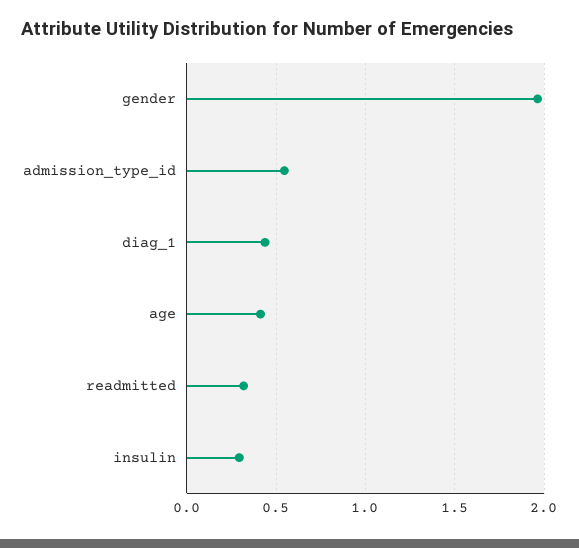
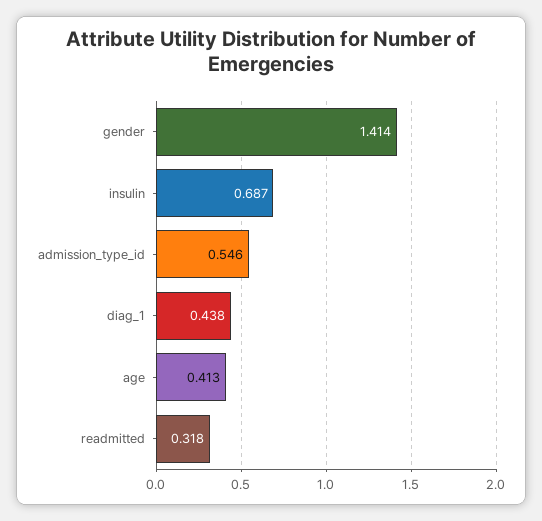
  {
-   "gender": 1.95,
+   "gender": 1.414,
    "admission_type_id": 0.546,
    "diag_1": 0.438,
    "age": 0.413,
    "readmitted": 0.318,
-   "insulin": 0.3
+   "insulin": 0.687
  }

